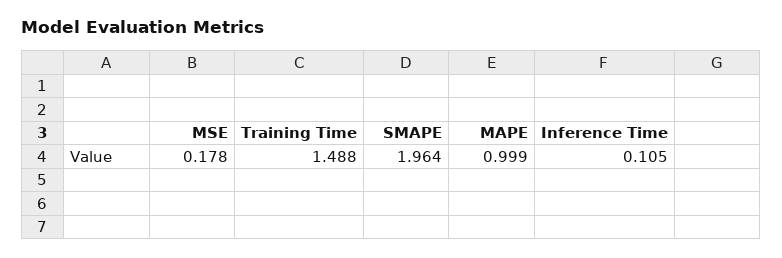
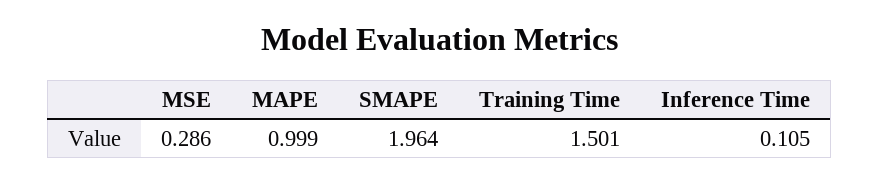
  {
-   "MSE": 0.178,
+   "MSE": 0.286,
-   "Training Time": 1.488,
+   "Training Time": 1.501,
    "SMAPE": 1.964,
    "MAPE": 0.999,
    "Inference Time": 0.105
  }

